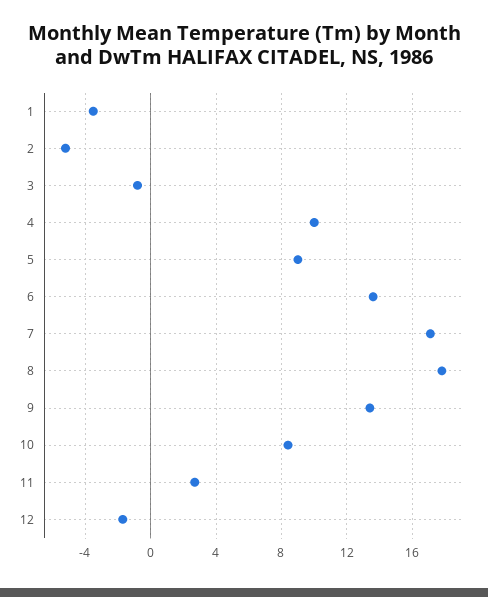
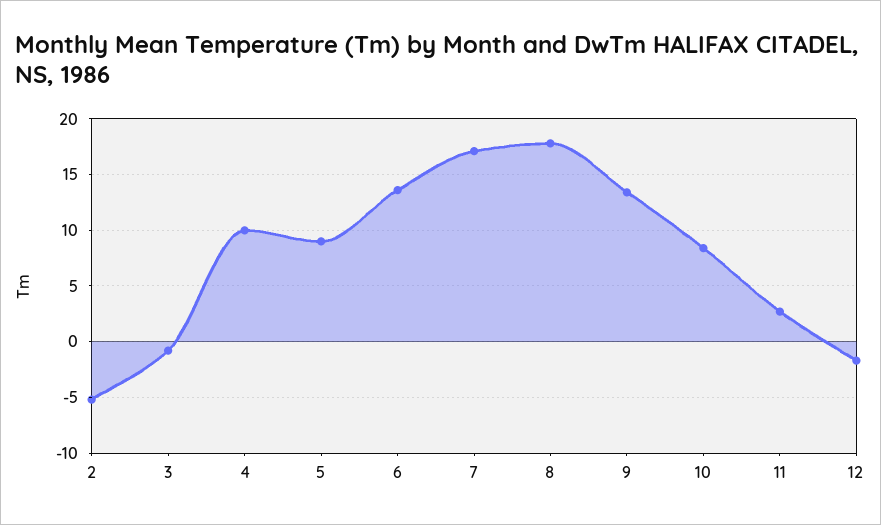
  {
-   "1": -3.5,
    "2": -5,
    "3": -1,
    "4": 10,
    "5": 9,
    "6": 13.5,
    "7": 17,
    "8": 18,
    "9": 13.5,
    "10": 8.5,
    "11": 2.5,
    "12": -1.5
  }

